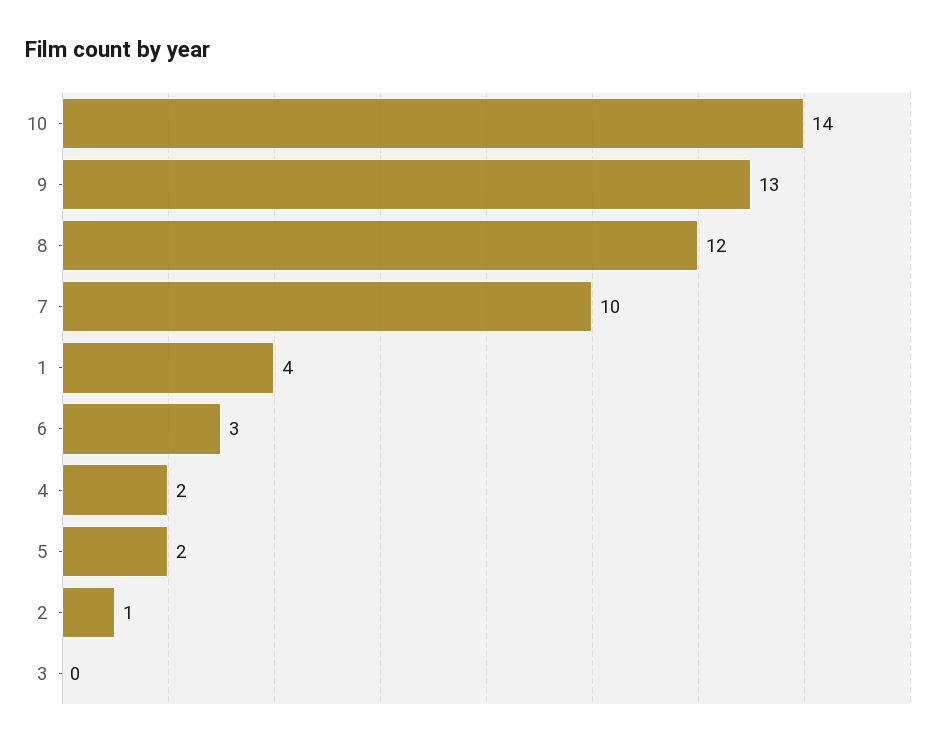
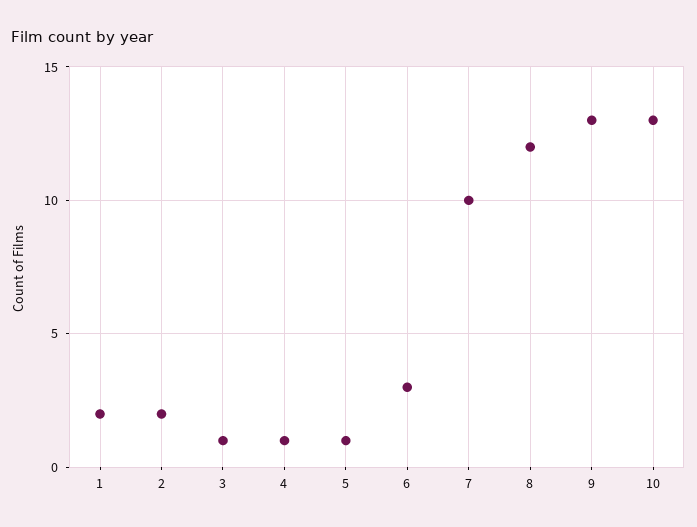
  {
-   "10": 14,
+   "10": 13,
    "9": 13,
    "8": 12,
    "7": 10,
-   "1": 4,
+   "1": 2,
    "6": 3,
-   "4": 2,
+   "4": 1,
-   "5": 2,
+   "5": 1,
-   "2": 1,
+   "2": 2,
-   "3": 0
+   "3": 1
  }

